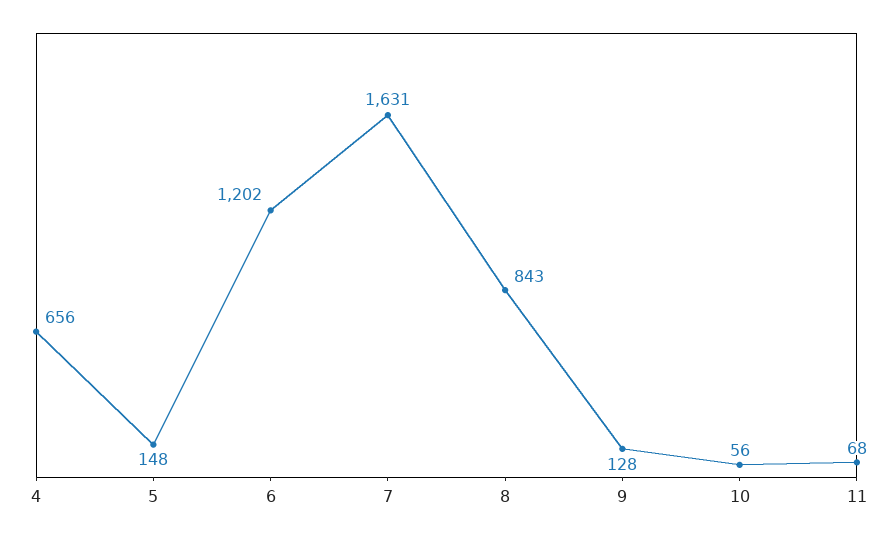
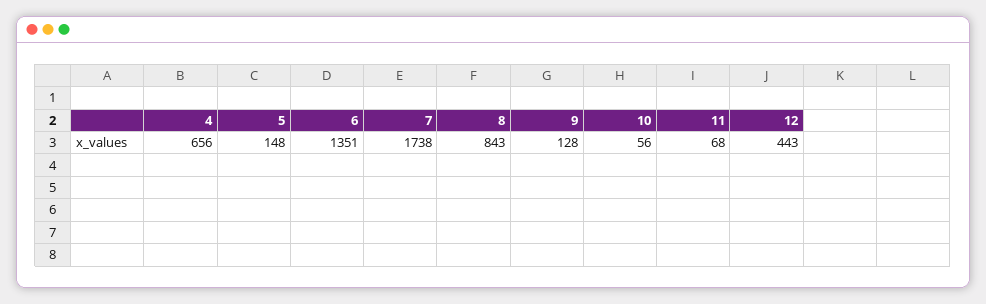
  {
    "4": 656,
    "5": 148,
-   "6": 1202,
+   "6": 1351,
-   "7": 1631,
+   "7": 1738,
    "8": 843,
    "9": 128,
    "10": 56,
-   "11": 68
+   "11": 68,
+   "12": 443
  }

